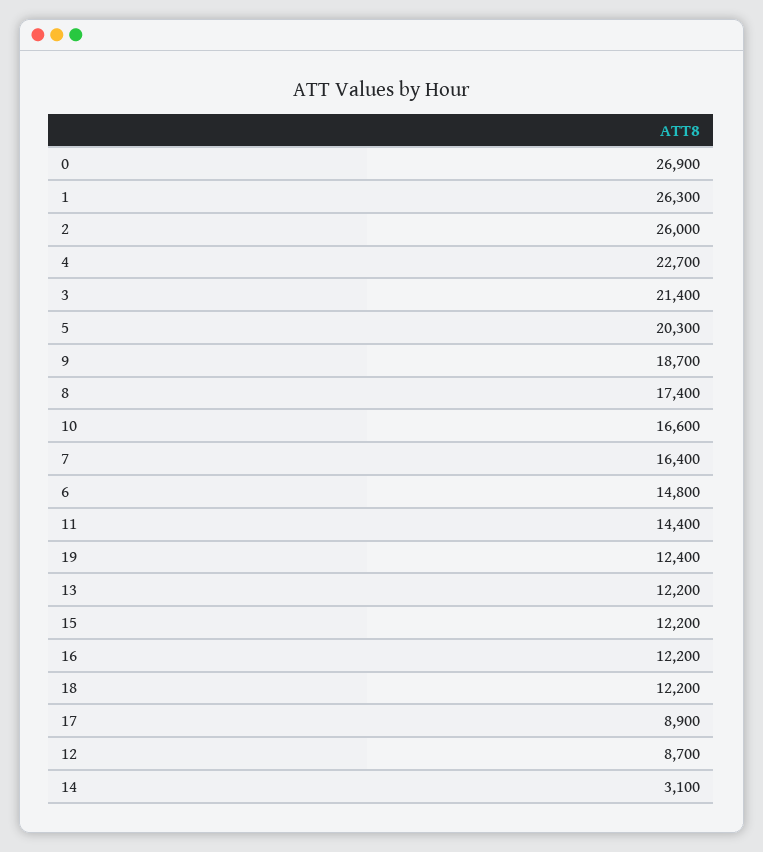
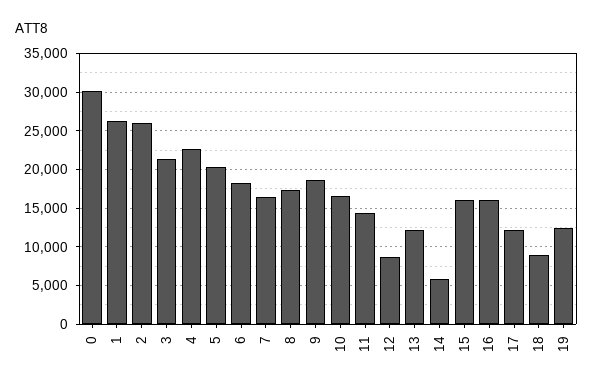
  {
-   "0": 26900,
+   "0": 30000,
    "1": 26300,
    "2": 26000,
    "4": 22700,
    "3": 21400,
    "5": 20300,
    "9": 18700,
    "8": 17400,
    "10": 16600,
    "7": 16400,
-   "6": 14800,
+   "6": 18000,
    "11": 14400,
    "19": 12400,
    "13": 12200,
-   "15": 12200,
+   "15": 16000,
-   "16": 12200,
+   "16": 16000,
-   "18": 12200,
+   "18": 9000,
-   "17": 8900,
+   "17": 12000,
    "12": 8700,
-   "14": 3100
+   "14": 6000
  }

